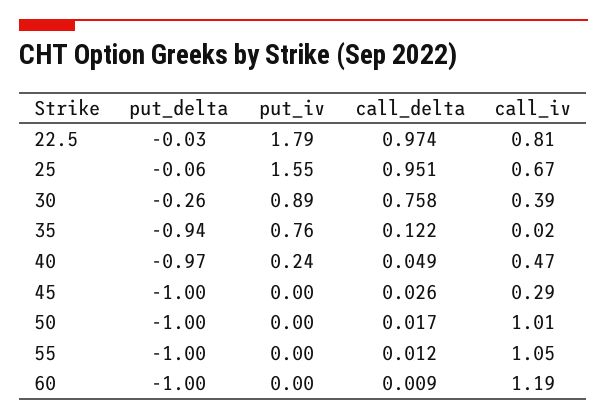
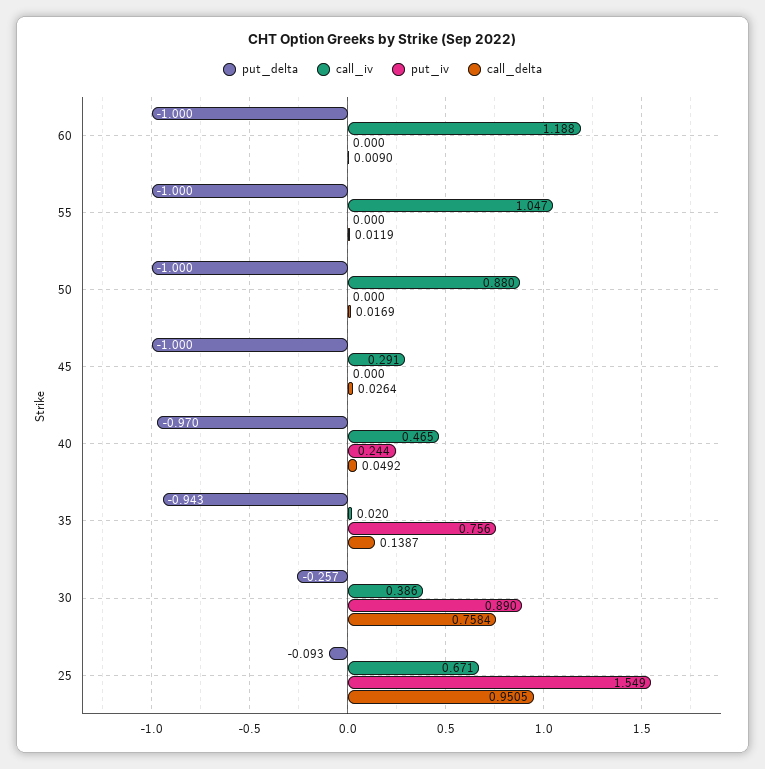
  {
    "put_delta": {
-     "22.5": -0.03,
-     "25": -0.06,
+     "25": -0.093,
      "30": -0.257,
      "35": -0.943,
      "40": -0.97,
      "45": -1,
      "50": -1,
      "55": -1,
      "60": -1
    },
    "put_iv": {
-     "22.5": 1.79,
      "25": 1.549,
      "30": 0.89,
      "35": 0.756,
      "40": 0.244,
      "45": 0,
      "50": 0,
      "55": 0,
      "60": 0
    },
    "call_delta": {
-     "22.5": 0.974,
      "25": 0.9505,
      "30": 0.7584,
-     "35": 0.122,
+     "35": 0.1387,
      "40": 0.0492,
      "45": 0.0264,
      "50": 0.0169,
      "55": 0.0119,
      "60": 0.009
    },
    "call_iv": {
-     "22.5": 0.81,
      "25": 0.671,
      "30": 0.386,
      "35": 0.02,
      "40": 0.465,
      "45": 0.291,
-     "50": 1.01,
+     "50": 0.88,
      "55": 1.047,
      "60": 1.188
    }
  }

